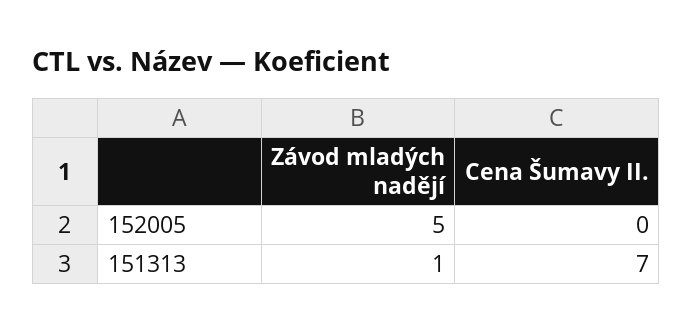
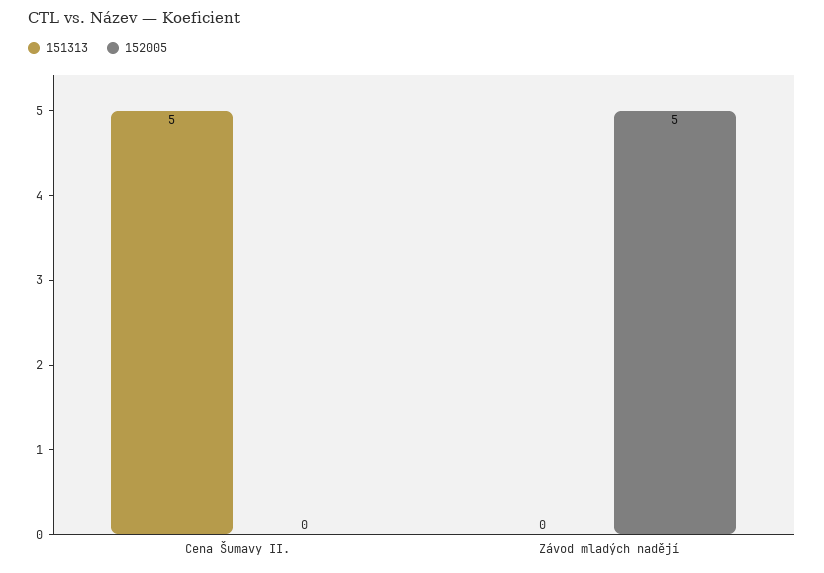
  {
    "152005": {
      "Závod mladých nadějí": 5,
      "Cena Šumavy II.": 0
    },
    "151313": {
-     "Závod mladých nadějí": 1,
+     "Závod mladých nadějí": 0,
-     "Cena Šumavy II.": 7
+     "Cena Šumavy II.": 5
    }
  }

